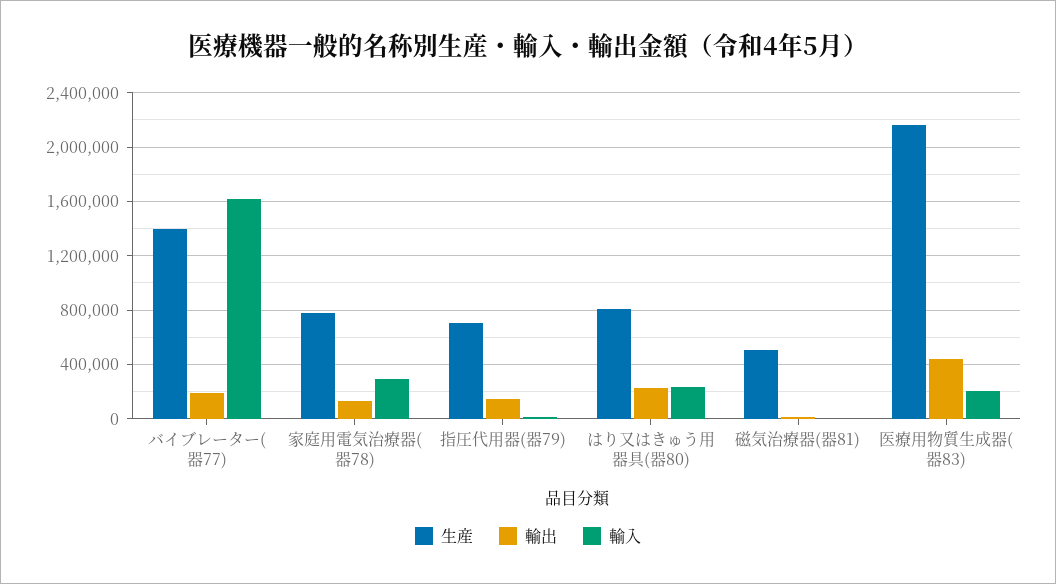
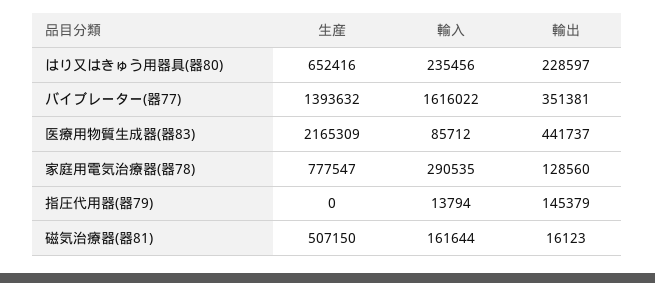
  {
    "生産": {
      "バイブレーター(器77)": 1393632,
      "家庭用電気治療器(器78)": 777547,
-     "指圧代用器(器79)": 700000,
+     "指圧代用器(器79)": 0,
-     "はり又はきゅう用器具(器80)": 800000,
+     "はり又はきゅう用器具(器80)": 652416,
      "磁気治療器(器81)": 507150,
      "医療用物質生成器(器83)": 2165309
    },
    "輸出": {
-     "バイブレーター(器77)": 200000,
+     "バイブレーター(器77)": 351381,
      "家庭用電気治療器(器78)": 128560,
      "指圧代用器(器79)": 145379,
      "はり又はきゅう用器具(器80)": 228597,
      "磁気治療器(器81)": 16123,
      "医療用物質生成器(器83)": 441737
    },
    "輸入": {
      "バイブレーター(器77)": 1616022,
      "家庭用電気治療器(器78)": 290535,
      "指圧代用器(器79)": 13794,
      "はり又はきゅう用器具(器80)": 235456,
-     "磁気治療器(器81)": 0,
+     "磁気治療器(器81)": 161644,
-     "医療用物質生成器(器83)": 200000
+     "医療用物質生成器(器83)": 85712
    }
  }

